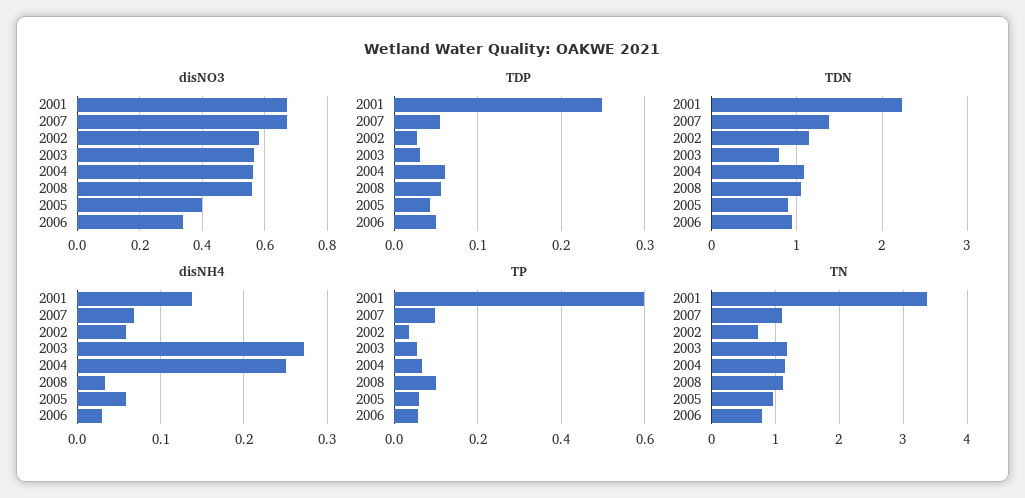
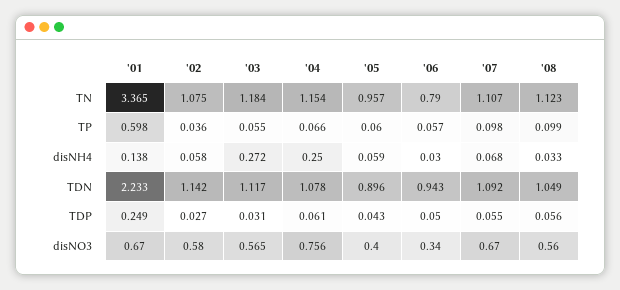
  {
    "disNO3": {
      "2001": 0.67,
      "2007": 0.67,
      "2002": 0.58,
      "2003": 0.565,
-     "2004": 0.56,
+     "2004": 0.756,
      "2008": 0.56,
      "2005": 0.4,
      "2006": 0.34
    },
    "TDP": {
      "2001": 0.249,
      "2007": 0.055,
      "2002": 0.027,
      "2003": 0.031,
      "2004": 0.061,
      "2008": 0.056,
      "2005": 0.043,
      "2006": 0.05
    },
    "TDN": {
      "2001": 2.233,
-     "2007": 1.4,
+     "2007": 1.092,
      "2002": 1.142,
-     "2003": 0.8,
+     "2003": 1.117,
      "2004": 1.078,
      "2008": 1.049,
      "2005": 0.896,
      "2006": 0.943
    },
    "disNH4": {
      "2001": 0.138,
      "2007": 0.068,
      "2002": 0.058,
      "2003": 0.272,
      "2004": 0.25,
      "2008": 0.033,
      "2005": 0.059,
      "2006": 0.03
    },
    "TP": {
      "2001": 0.598,
      "2007": 0.098,
      "2002": 0.036,
      "2003": 0.055,
      "2004": 0.066,
      "2008": 0.099,
      "2005": 0.06,
      "2006": 0.057
    },
    "TN": {
      "2001": 3.365,
      "2007": 1.107,
-     "2002": 0.7,
+     "2002": 1.075,
      "2003": 1.184,
      "2004": 1.154,
      "2008": 1.123,
      "2005": 0.957,
      "2006": 0.79
    }
  }

